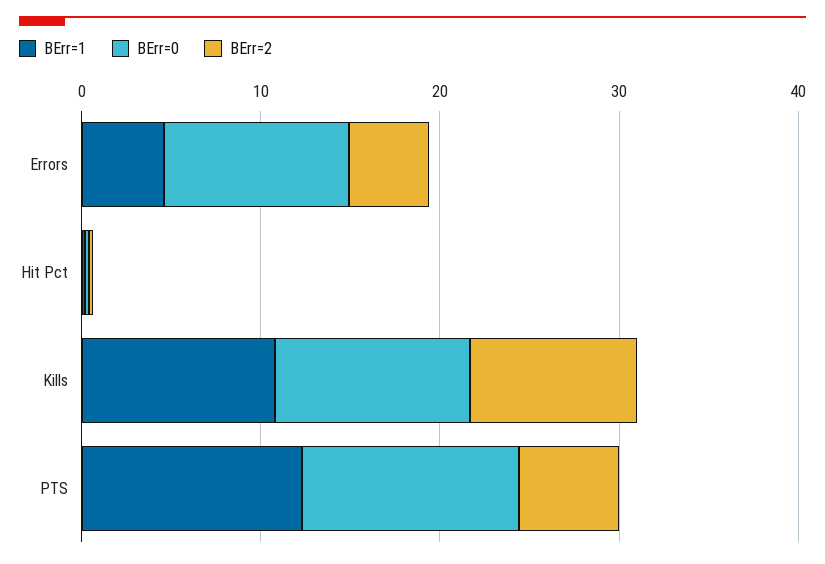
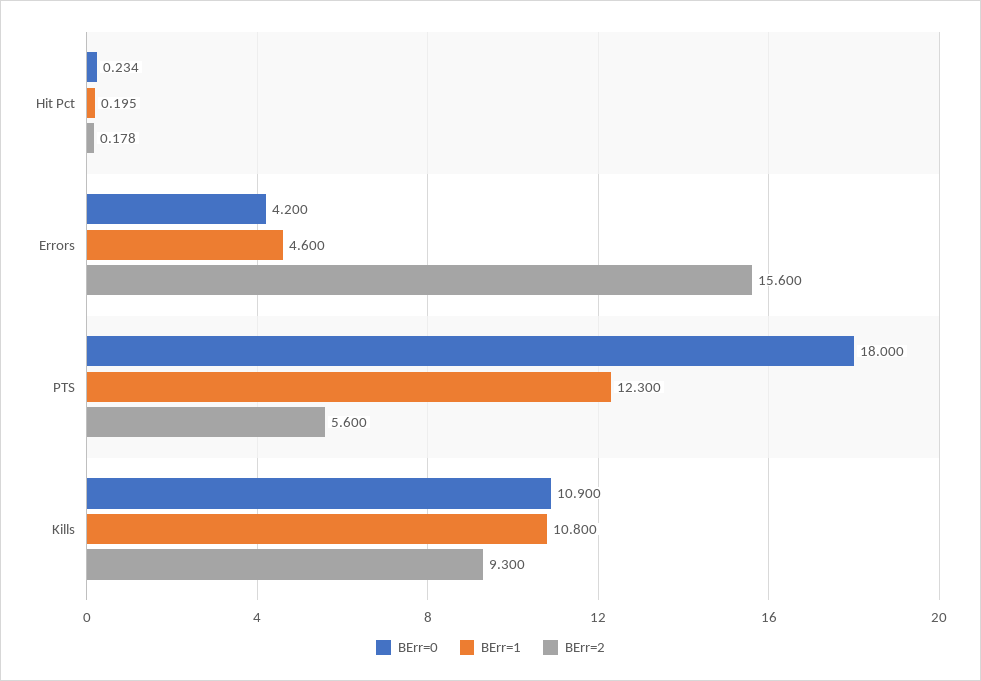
  {
    "BErr=1": {
      "Errors": 4.6,
      "Hit Pct": 0.195,
      "Kills": 10.8,
      "PTS": 12.3
    },
    "BErr=0": {
-     "Errors": 10,
+     "Errors": 4.2,
      "Hit Pct": 0.234,
      "Kills": 10.9,
-     "PTS": 12
+     "PTS": 18
    },
    "BErr=2": {
-     "Errors": 4,
+     "Errors": 15.6,
      "Hit Pct": 0.178,
      "Kills": 9.3,
      "PTS": 5.6
    }
  }

